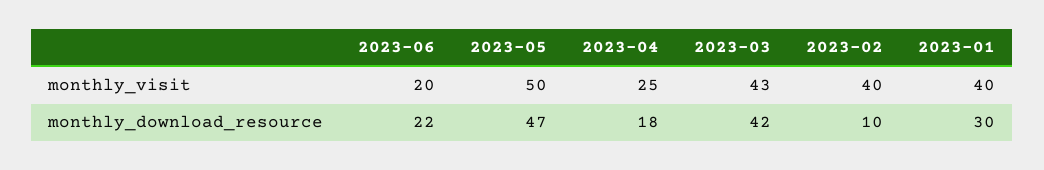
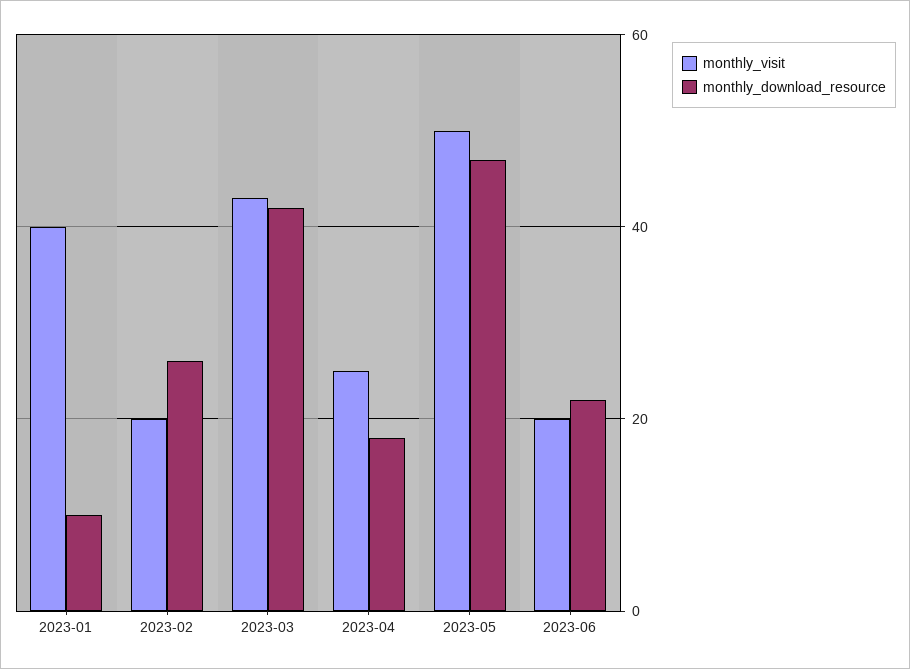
  {
    "monthly_visit": {
      "2023-06": 20,
      "2023-05": 50,
      "2023-04": 25,
      "2023-03": 43,
-     "2023-02": 40,
+     "2023-02": 20,
      "2023-01": 40
    },
    "monthly_download_resource": {
      "2023-06": 22,
      "2023-05": 47,
      "2023-04": 18,
      "2023-03": 42,
-     "2023-02": 10,
+     "2023-02": 25,
-     "2023-01": 30
+     "2023-01": 10
    }
  }

